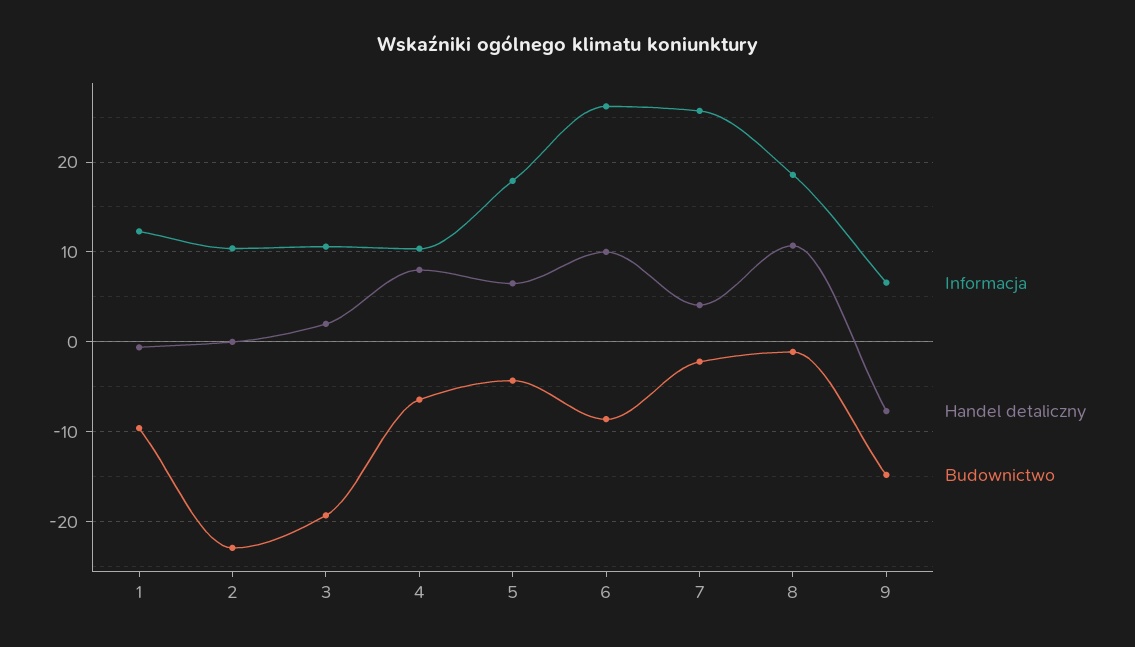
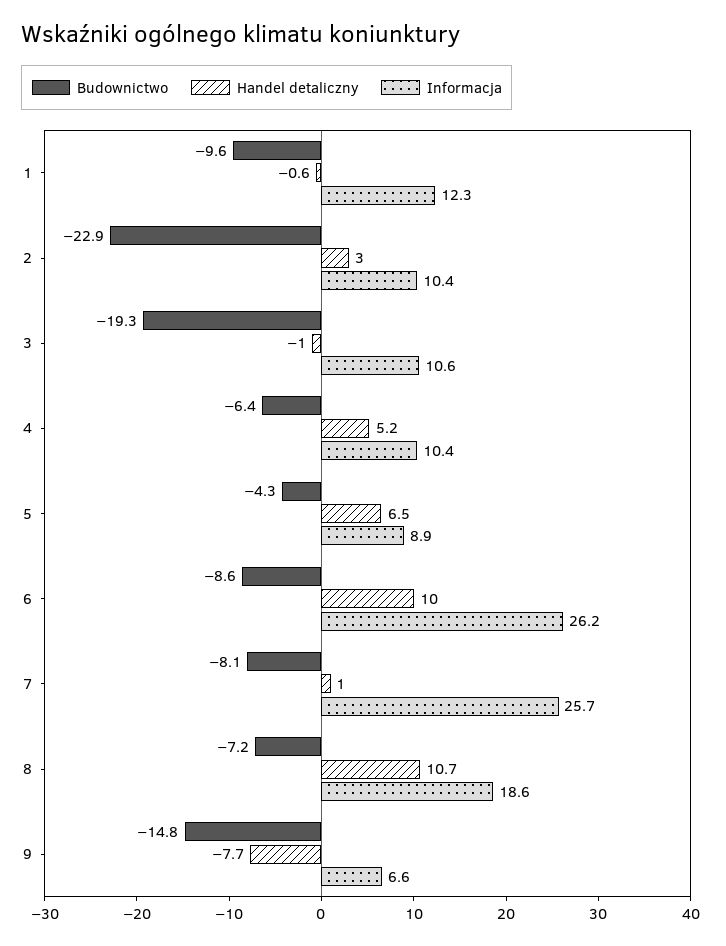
  {
    "Informacja": {
      "1": 12.3,
      "2": 10.4,
      "3": 10.6,
      "4": 10.4,
-     "5": 18,
+     "5": 8.9,
      "6": 26.2,
      "7": 25.7,
      "8": 18.6,
      "9": 6.6
    },
    "Handel detaliczny": {
      "1": -0.6,
-     "2": 0,
+     "2": 3,
-     "3": 2,
+     "3": -1,
-     "4": 8,
+     "4": 5.2,
      "5": 6.5,
      "6": 10,
-     "7": 4,
+     "7": 1,
      "8": 10.7,
      "9": -7.7
    },
    "Budownictwo": {
      "1": -9.6,
      "2": -22.9,
      "3": -19.3,
      "4": -6.4,
      "5": -4.3,
      "6": -8.6,
-     "7": -2,
+     "7": -8.1,
-     "8": -1,
+     "8": -7.2,
      "9": -14.8
    }
  }

